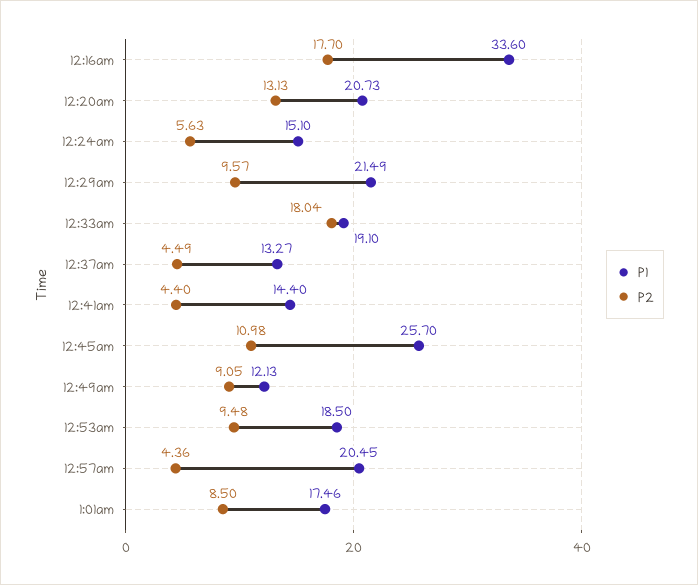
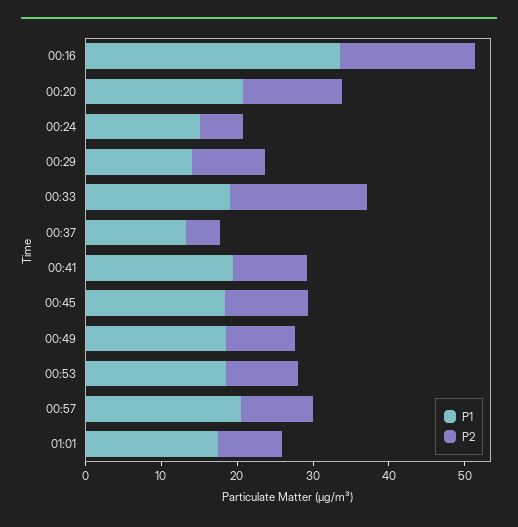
  {
    "P1": {
      "12:16am": 33.6,
      "12:20am": 20.73,
      "12:24am": 15.1,
-     "12:29am": 21.49,
+     "12:29am": 14,
      "12:33am": 19.1,
      "12:37am": 13.27,
-     "12:41am": 14.4,
+     "12:41am": 20,
-     "12:45am": 25.7,
+     "12:45am": 18,
-     "12:49am": 12.13,
+     "12:49am": 18,
      "12:53am": 18.5,
      "12:57am": 20.45,
      "1:01am": 17.46
    },
    "P2": {
      "12:16am": 17.7,
      "12:20am": 13.13,
      "12:24am": 5.63,
      "12:29am": 9.57,
      "12:33am": 18.04,
      "12:37am": 4.49,
-     "12:41am": 4.4,
+     "12:41am": 10,
      "12:45am": 10.98,
      "12:49am": 9.05,
      "12:53am": 9.48,
-     "12:57am": 4.36,
+     "12:57am": 10,
      "1:01am": 8.5
    }
  }

